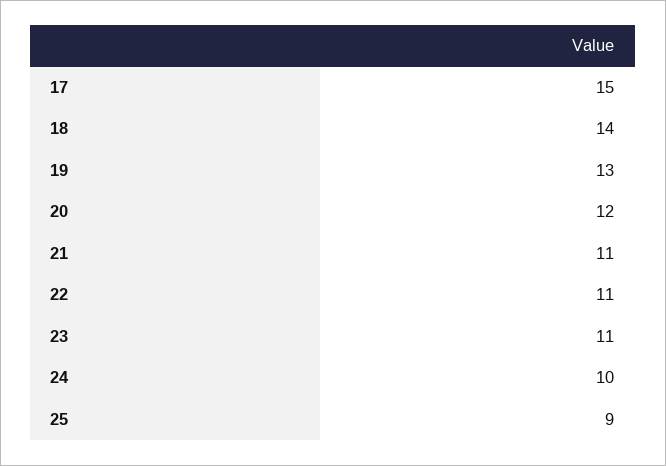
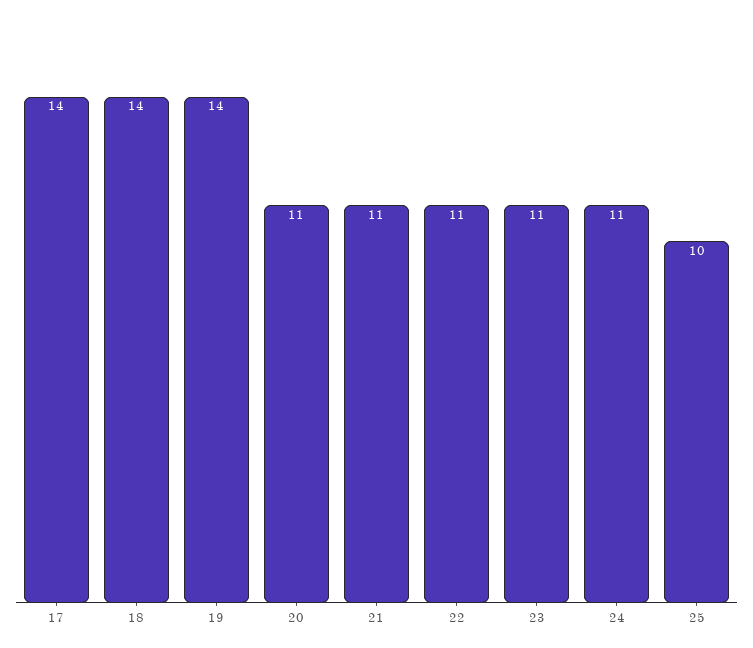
  {
-   "17": 15,
+   "17": 14,
    "18": 14,
-   "19": 13,
+   "19": 14,
-   "20": 12,
+   "20": 11,
    "21": 11,
    "22": 11,
    "23": 11,
-   "24": 10,
+   "24": 11,
-   "25": 9
+   "25": 10
  }

